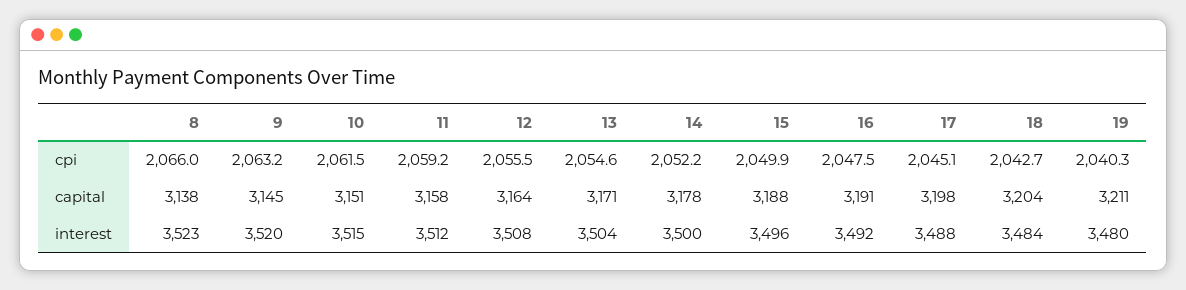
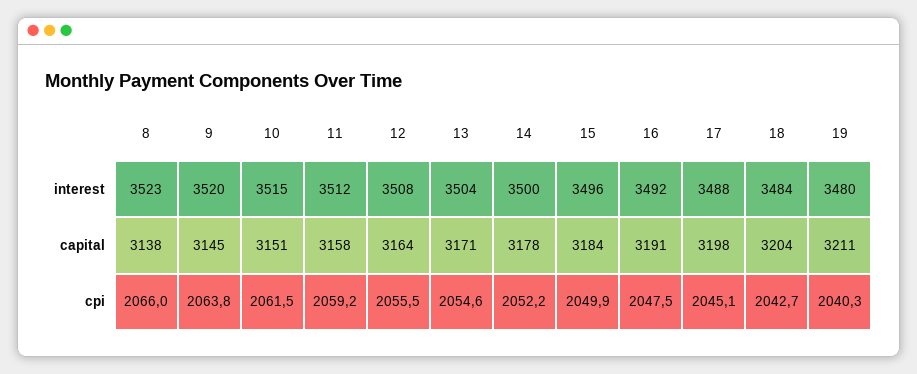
  {
    "8": {
      "cpi": 2066,
      "capital": 3138,
      "interest": 3523
    },
    "9": {
-     "cpi": 2063.2,
+     "cpi": 2063.8,
      "capital": 3145,
      "interest": 3520
    },
    "10": {
      "cpi": 2061.5,
      "capital": 3151,
      "interest": 3515
    },
    "11": {
      "cpi": 2059.2,
      "capital": 3158,
      "interest": 3512
    },
    "12": {
      "cpi": 2055.5,
      "capital": 3164,
      "interest": 3508
    },
    "13": {
      "cpi": 2054.6,
      "capital": 3171,
      "interest": 3504
    },
    "14": {
      "cpi": 2052.2,
      "capital": 3178,
      "interest": 3500
    },
    "15": {
      "cpi": 2049.9,
-     "capital": 3188,
+     "capital": 3184,
      "interest": 3496
    },
    "16": {
      "cpi": 2047.5,
      "capital": 3191,
      "interest": 3492
    },
    "17": {
      "cpi": 2045.1,
      "capital": 3198,
      "interest": 3488
    },
    "18": {
      "cpi": 2042.7,
      "capital": 3204,
      "interest": 3484
    },
    "19": {
      "cpi": 2040.3,
      "capital": 3211,
      "interest": 3480
    }
  }

